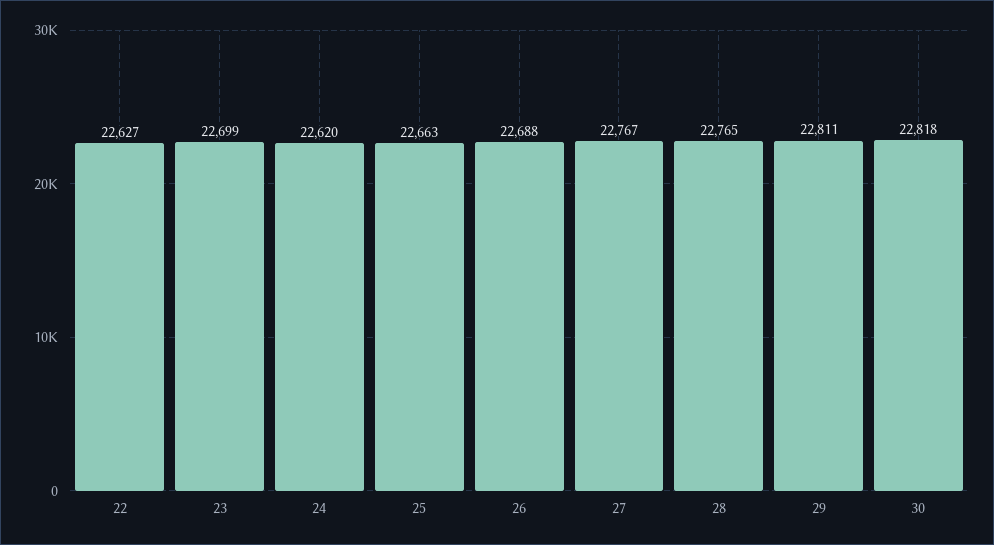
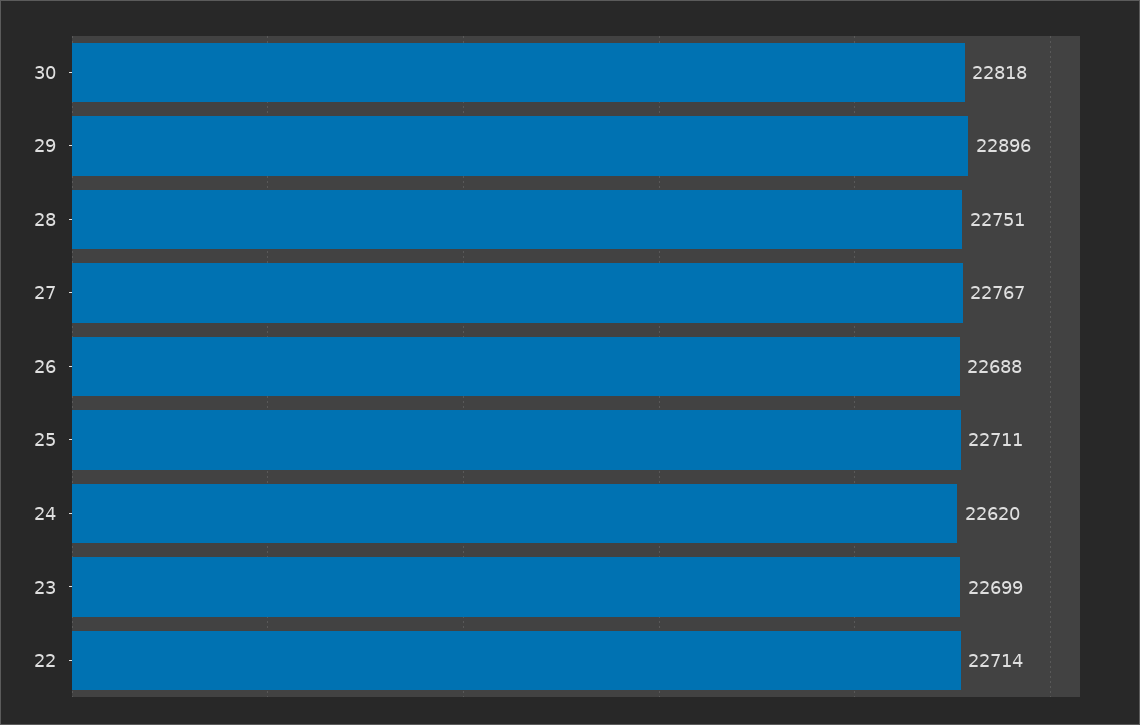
  {
-   "22": 22627,
+   "22": 22714,
    "23": 22699,
    "24": 22620,
-   "25": 22663,
+   "25": 22711,
    "26": 22688,
    "27": 22767,
-   "28": 22765,
+   "28": 22751,
-   "29": 22811,
+   "29": 22896,
    "30": 22818
  }

